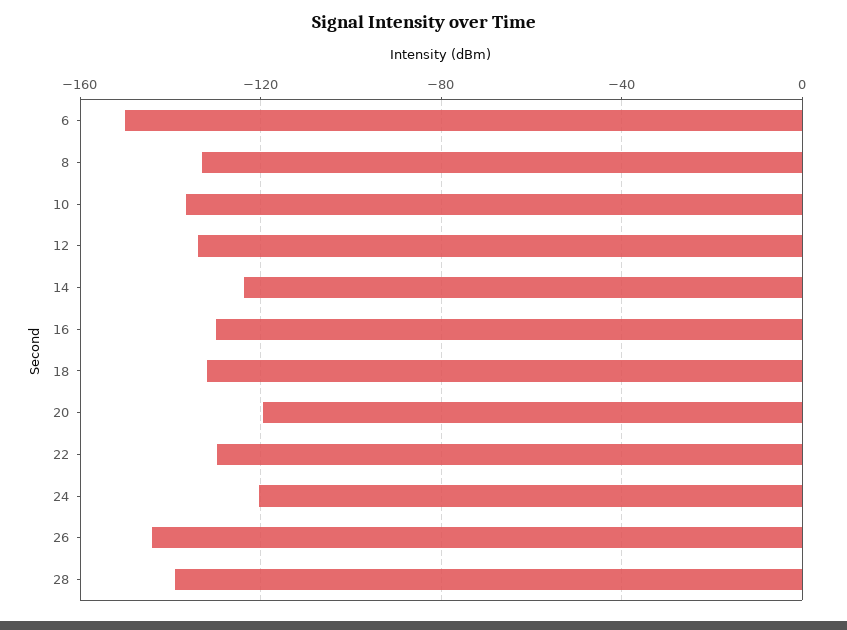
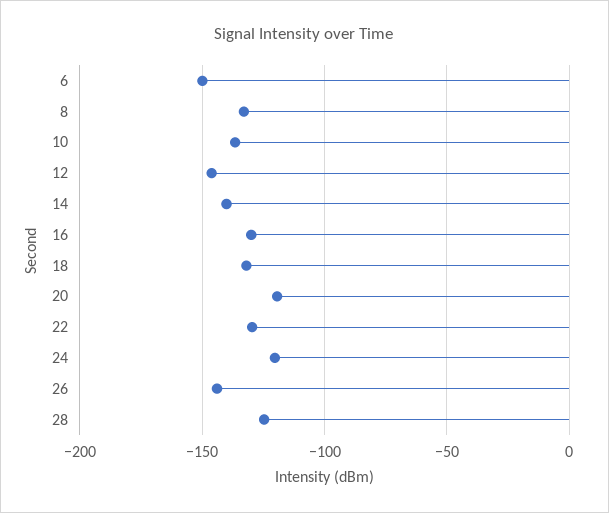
  {
    "6": -150,
    "8": -135,
    "10": -135,
-   "12": -135,
+   "12": -145,
-   "14": -125,
+   "14": -140,
    "16": -130,
    "18": -130,
    "20": -120,
    "22": -130,
    "24": -120,
    "26": -145,
-   "28": -140
+   "28": -125
  }

